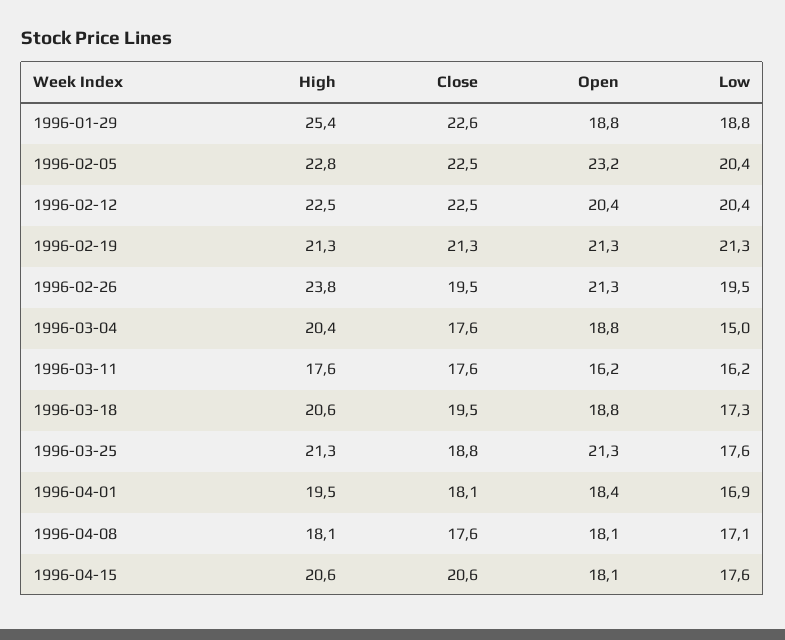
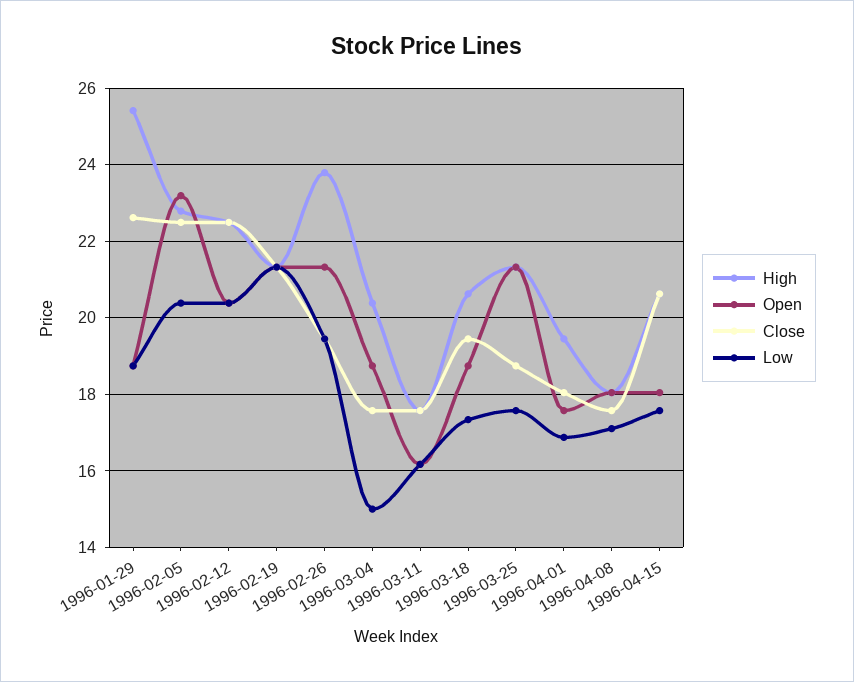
  {
    "High": {
      "1996-01-29": 25.4,
      "1996-02-05": 22.8,
      "1996-02-12": 22.5,
      "1996-02-19": 21.3,
      "1996-02-26": 23.8,
      "1996-03-04": 20.4,
      "1996-03-11": 17.6,
      "1996-03-18": 20.6,
      "1996-03-25": 21.3,
      "1996-04-01": 19.5,
      "1996-04-08": 18.1,
      "1996-04-15": 20.6
    },
    "Close": {
      "1996-01-29": 22.6,
      "1996-02-05": 22.5,
      "1996-02-12": 22.5,
      "1996-02-19": 21.3,
      "1996-02-26": 19.5,
      "1996-03-04": 17.6,
      "1996-03-11": 17.6,
      "1996-03-18": 19.5,
      "1996-03-25": 18.8,
      "1996-04-01": 18.1,
      "1996-04-08": 17.6,
      "1996-04-15": 20.6
    },
    "Open": {
      "1996-01-29": 18.8,
      "1996-02-05": 23.2,
      "1996-02-12": 20.4,
      "1996-02-19": 21.3,
      "1996-02-26": 21.3,
      "1996-03-04": 18.8,
      "1996-03-11": 16.2,
      "1996-03-18": 18.8,
      "1996-03-25": 21.3,
-     "1996-04-01": 18.4,
+     "1996-04-01": 17.6,
      "1996-04-08": 18.1,
      "1996-04-15": 18.1
    },
    "Low": {
      "1996-01-29": 18.8,
      "1996-02-05": 20.4,
      "1996-02-12": 20.4,
      "1996-02-19": 21.3,
      "1996-02-26": 19.5,
      "1996-03-04": 15,
      "1996-03-11": 16.2,
      "1996-03-18": 17.3,
      "1996-03-25": 17.6,
      "1996-04-01": 16.9,
      "1996-04-08": 17.1,
      "1996-04-15": 17.6
    }
  }

